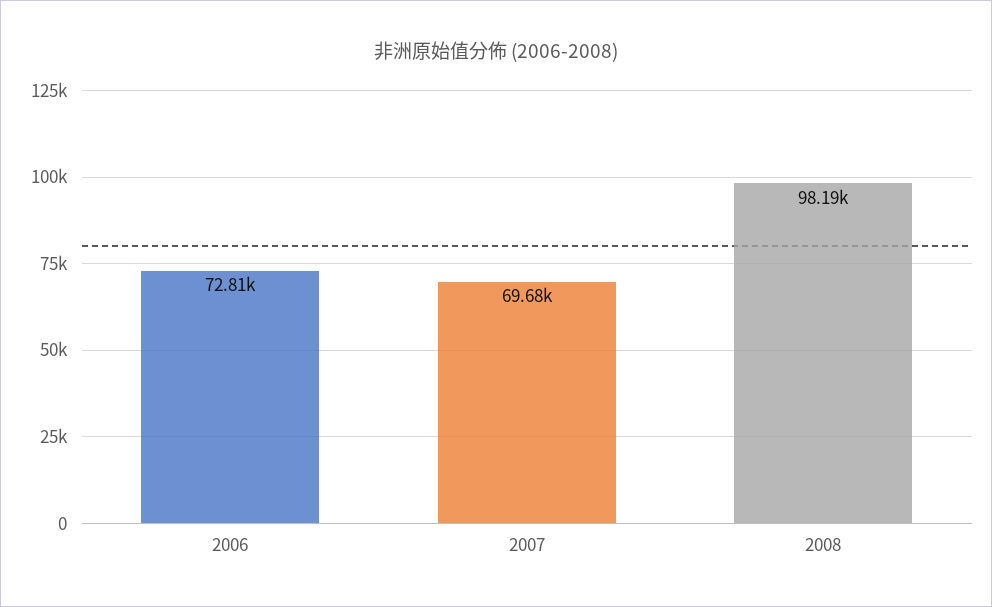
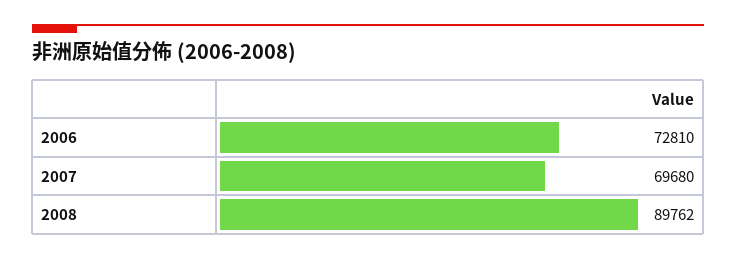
  {
    "2006": 72810,
    "2007": 69680,
-   "2008": 98190
+   "2008": 89762
  }

